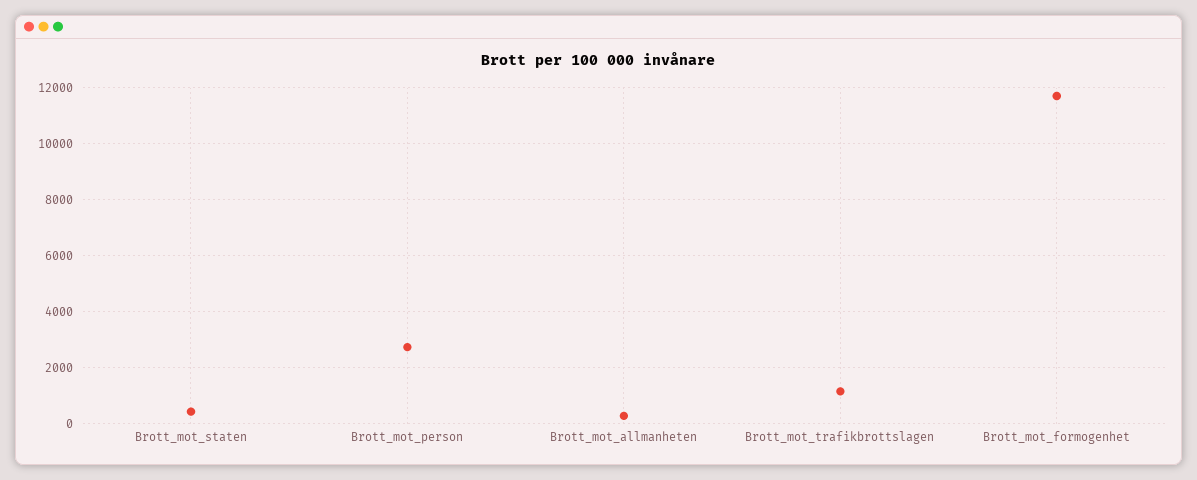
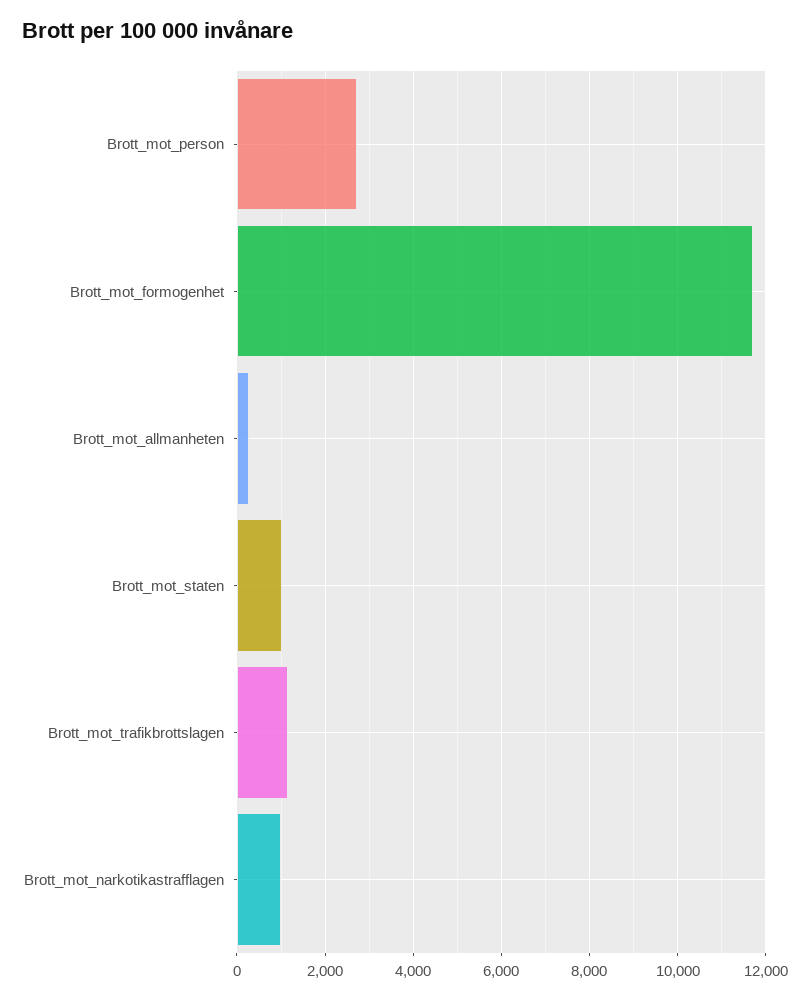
  {
-   "Brott_mot_staten": 500,
+   "Brott_mot_staten": 1000,
    "Brott_mot_person": 2800,
    "Brott_mot_allmanheten": 200,
    "Brott_mot_trafikbrottslagen": 1200,
-   "Brott_mot_formogenhet": 11800
+   "Brott_mot_formogenhet": 11800,
+   "Brott_mot_narkotikastrafflagen": 1000
  }

